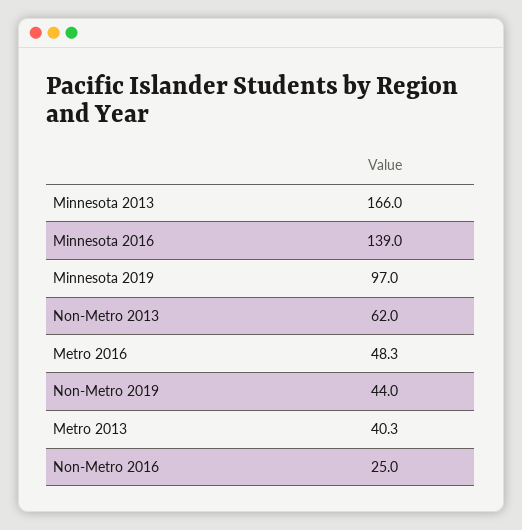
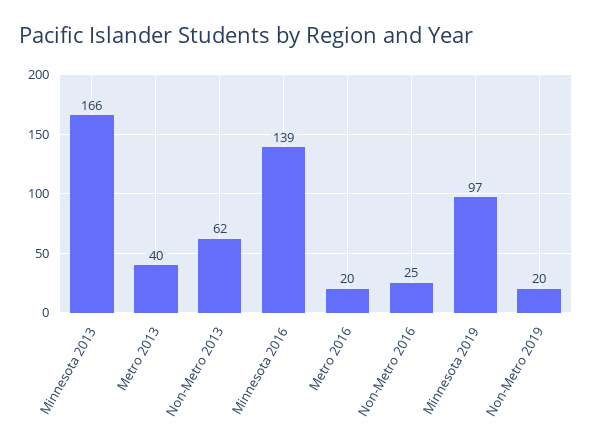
  {
    "Minnesota 2013": 166,
    "Minnesota 2016": 139,
    "Minnesota 2019": 97,
    "Non-Metro 2013": 62,
-   "Metro 2016": 48.3,
+   "Metro 2016": 20,
-   "Non-Metro 2019": 44,
+   "Non-Metro 2019": 20,
    "Metro 2013": 40.3,
    "Non-Metro 2016": 25
  }

